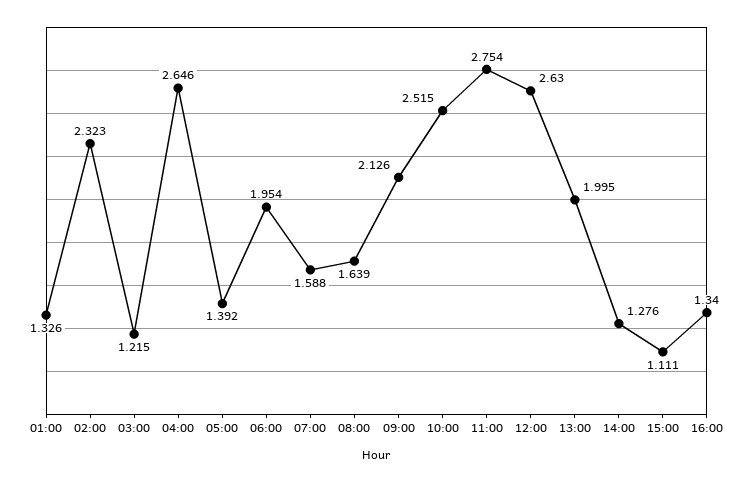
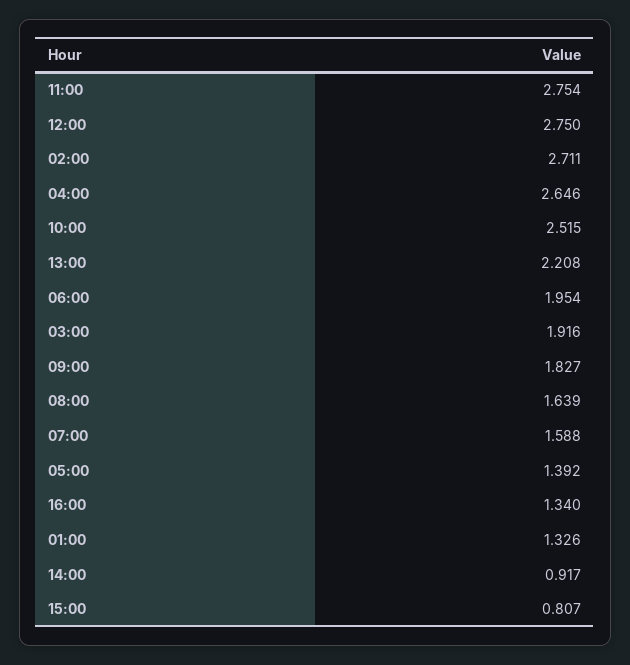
  {
    "01:00": 1.326,
-   "02:00": 2.323,
+   "02:00": 2.711,
-   "03:00": 1.215,
+   "03:00": 1.916,
    "04:00": 2.646,
    "05:00": 1.392,
    "06:00": 1.954,
    "07:00": 1.588,
    "08:00": 1.639,
-   "09:00": 2.126,
+   "09:00": 1.827,
    "10:00": 2.515,
    "11:00": 2.754,
-   "12:00": 2.63,
+   "12:00": 2.75,
-   "13:00": 1.995,
+   "13:00": 2.208,
-   "14:00": 1.276,
+   "14:00": 0.917,
-   "15:00": 1.111,
+   "15:00": 0.807,
    "16:00": 1.34
  }

